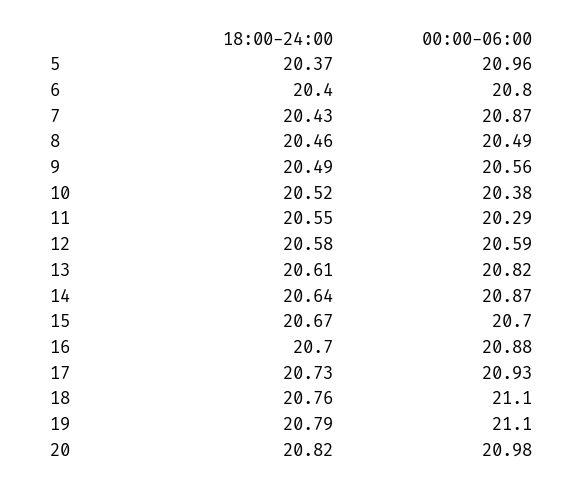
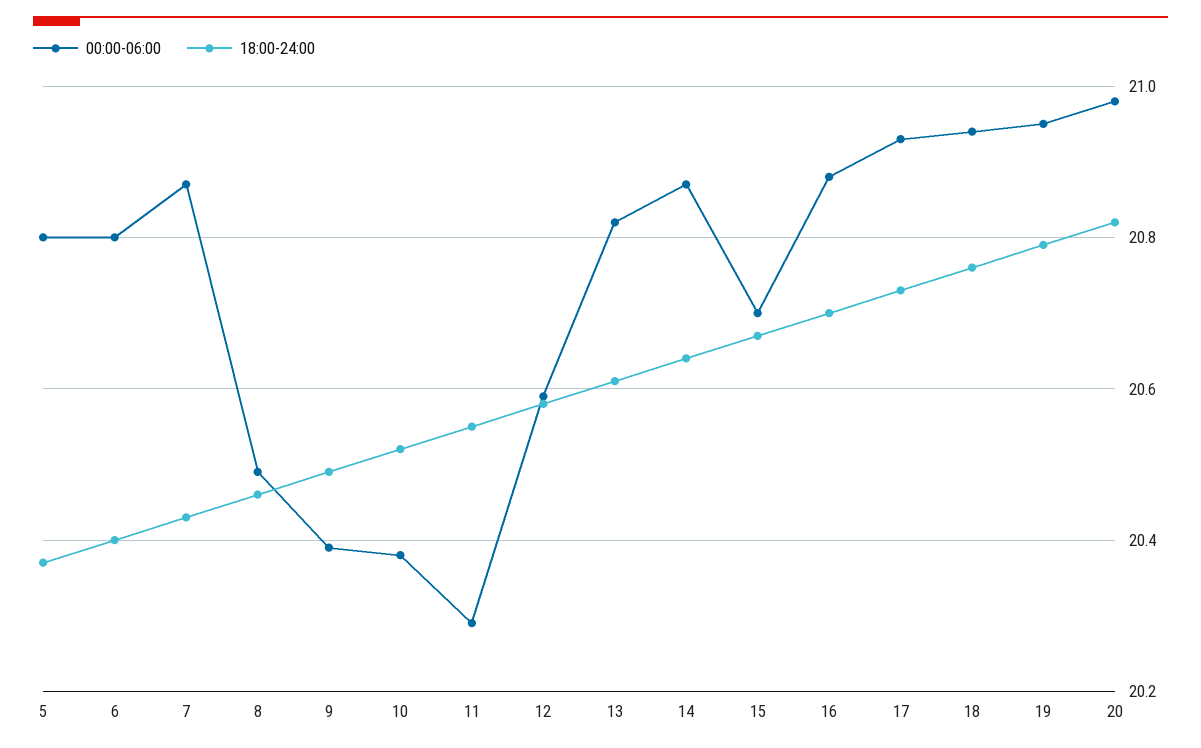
  {
    "18:00-24:00": {
      "5": 20.37,
      "6": 20.4,
      "7": 20.43,
      "8": 20.46,
      "9": 20.49,
      "10": 20.52,
      "11": 20.55,
      "12": 20.58,
      "13": 20.61,
      "14": 20.64,
      "15": 20.67,
      "16": 20.7,
      "17": 20.73,
      "18": 20.76,
      "19": 20.79,
      "20": 20.82
    },
    "00:00-06:00": {
-     "5": 20.96,
+     "5": 20.8,
      "6": 20.8,
      "7": 20.87,
      "8": 20.49,
-     "9": 20.56,
+     "9": 20.4,
      "10": 20.38,
      "11": 20.29,
      "12": 20.59,
      "13": 20.82,
      "14": 20.87,
      "15": 20.7,
      "16": 20.88,
      "17": 20.93,
-     "18": 21.1,
+     "18": 20.95,
-     "19": 21.1,
+     "19": 20.95,
      "20": 20.98
    }
  }

